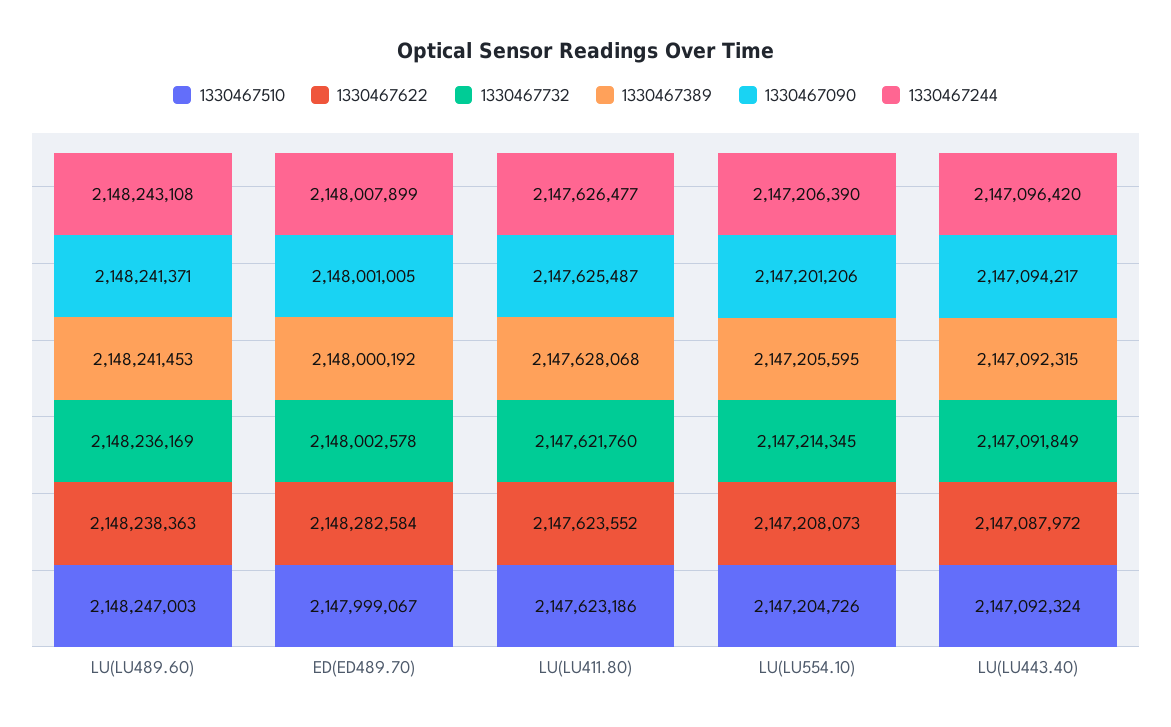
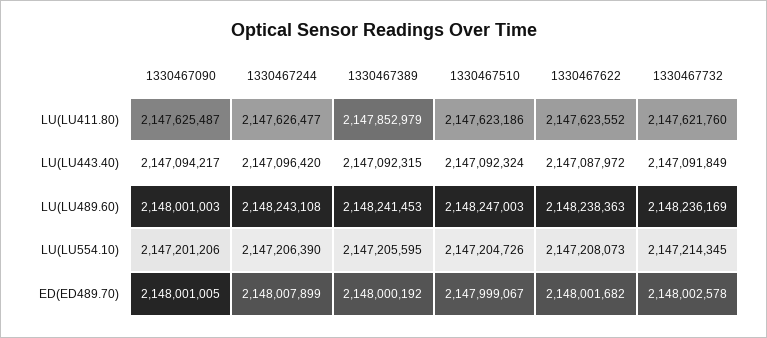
  {
    "1330467510": {
      "LU(LU489.60)": 2148247003,
      "ED(ED489.70)": 2147999067,
      "LU(LU411.80)": 2147623186,
      "LU(LU554.10)": 2147204726,
      "LU(LU443.40)": 2147092324
    },
    "1330467622": {
      "LU(LU489.60)": 2148238363,
-     "ED(ED489.70)": 2148282584,
+     "ED(ED489.70)": 2148001682,
      "LU(LU411.80)": 2147623552,
      "LU(LU554.10)": 2147208073,
      "LU(LU443.40)": 2147087972
    },
    "1330467732": {
      "LU(LU489.60)": 2148236169,
      "ED(ED489.70)": 2148002578,
      "LU(LU411.80)": 2147621760,
      "LU(LU554.10)": 2147214345,
      "LU(LU443.40)": 2147091849
    },
    "1330467389": {
      "LU(LU489.60)": 2148241453,
      "ED(ED489.70)": 2148000192,
-     "LU(LU411.80)": 2147628068,
+     "LU(LU411.80)": 2147852979,
      "LU(LU554.10)": 2147205595,
      "LU(LU443.40)": 2147092315
    },
    "1330467090": {
-     "LU(LU489.60)": 2148241371,
+     "LU(LU489.60)": 2148001003,
      "ED(ED489.70)": 2148001005,
      "LU(LU411.80)": 2147625487,
      "LU(LU554.10)": 2147201206,
      "LU(LU443.40)": 2147094217
    },
    "1330467244": {
      "LU(LU489.60)": 2148243108,
      "ED(ED489.70)": 2148007899,
      "LU(LU411.80)": 2147626477,
      "LU(LU554.10)": 2147206390,
      "LU(LU443.40)": 2147096420
    }
  }

